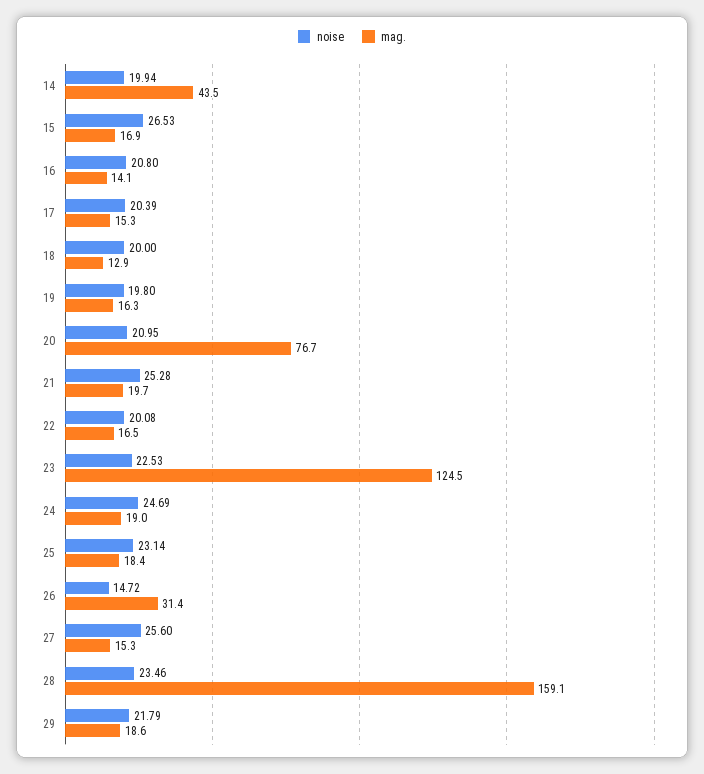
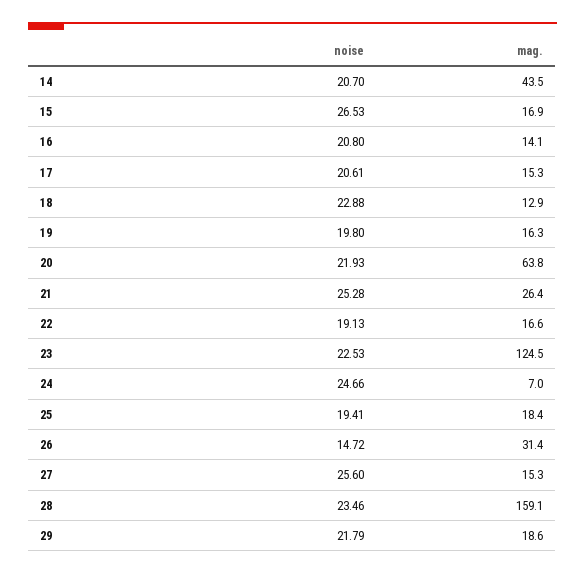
  {
    "noise": {
-     "14": 19.94,
+     "14": 20.7,
      "15": 26.53,
      "16": 20.8,
-     "17": 20.39,
+     "17": 20.61,
-     "18": 20,
+     "18": 22.88,
      "19": 19.8,
-     "20": 20.95,
+     "20": 21.93,
      "21": 25.28,
-     "22": 20.08,
+     "22": 19.13,
      "23": 22.53,
-     "24": 24.69,
+     "24": 24.66,
-     "25": 23.14,
+     "25": 19.41,
      "26": 14.72,
      "27": 25.6,
      "28": 23.46,
      "29": 21.79
    },
    "mag.": {
      "14": 43.5,
      "15": 16.9,
      "16": 14.1,
      "17": 15.3,
      "18": 12.9,
      "19": 16.3,
-     "20": 76.7,
+     "20": 63.8,
-     "21": 19.7,
+     "21": 26.4,
-     "22": 16.5,
+     "22": 16.6,
      "23": 124.5,
-     "24": 19,
+     "24": 7,
      "25": 18.4,
      "26": 31.4,
      "27": 15.3,
      "28": 159.1,
      "29": 18.6
    }
  }

